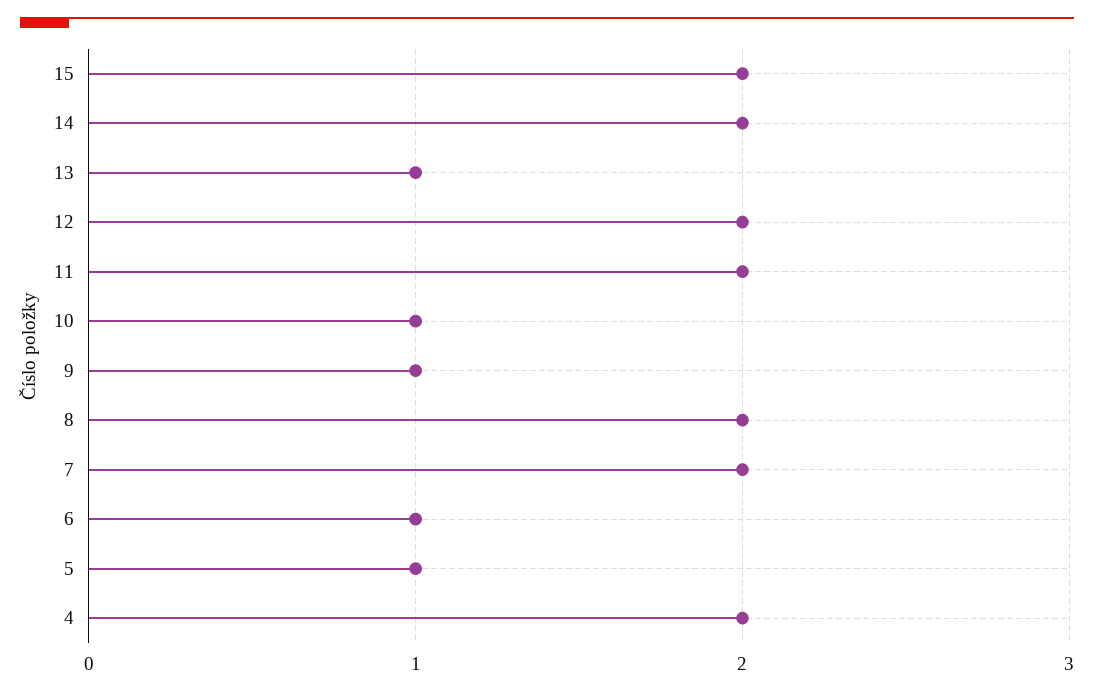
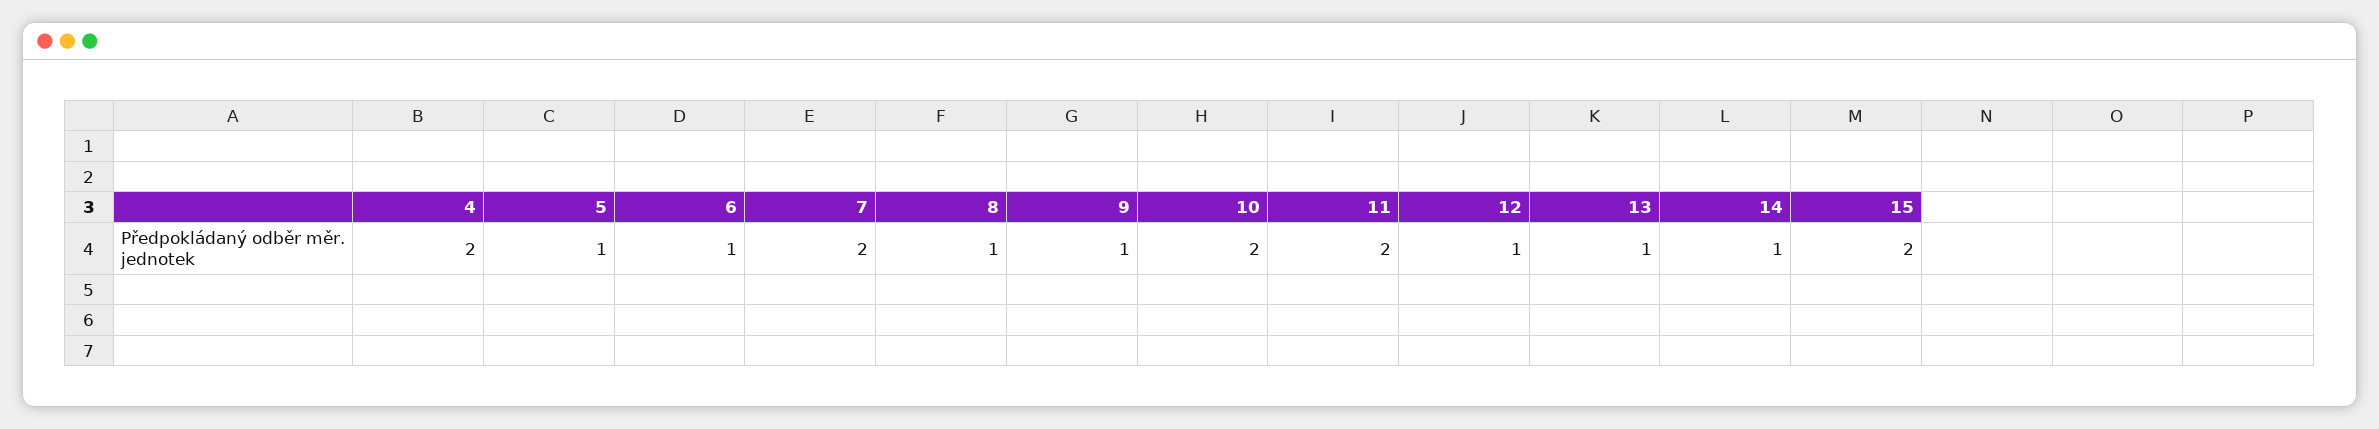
  {
    "15": 2,
-   "14": 2,
+   "14": 1,
    "13": 1,
-   "12": 2,
+   "12": 1,
    "11": 2,
-   "10": 1,
+   "10": 2,
    "9": 1,
-   "8": 2,
+   "8": 1,
    "7": 2,
    "6": 1,
    "5": 1,
    "4": 2
  }

